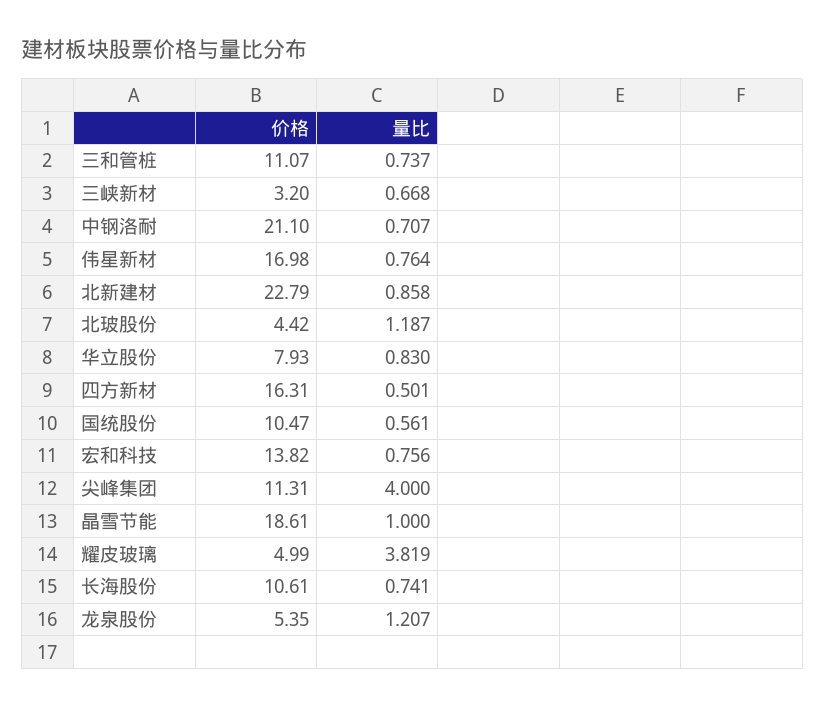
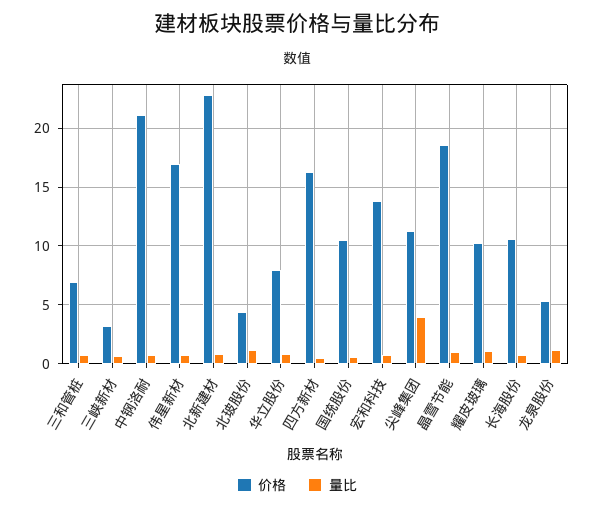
  {
    "价格": {
-     "三和管桩": 11.07,
+     "三和管桩": 7,
      "三峡新材": 3.2,
      "中钢洛耐": 21.1,
      "伟星新材": 16.98,
      "北新建材": 22.79,
      "北玻股份": 4.42,
      "华立股份": 7.93,
      "四方新材": 16.31,
      "国统股份": 10.47,
      "宏和科技": 13.82,
      "尖峰集团": 11.31,
      "晶雪节能": 18.61,
-     "耀皮玻璃": 4.99,
+     "耀皮玻璃": 10,
      "长海股份": 10.61,
      "龙泉股份": 5.35
    },
    "量比": {
      "三和管桩": 0.737,
      "三峡新材": 0.668,
      "中钢洛耐": 0.707,
      "伟星新材": 0.764,
      "北新建材": 0.858,
      "北玻股份": 1.187,
      "华立股份": 0.83,
      "四方新材": 0.501,
      "国统股份": 0.561,
      "宏和科技": 0.756,
      "尖峰集团": 4,
      "晶雪节能": 1,
-     "耀皮玻璃": 3.819,
+     "耀皮玻璃": 1,
      "长海股份": 0.741,
      "龙泉股份": 1.207
    }
  }

